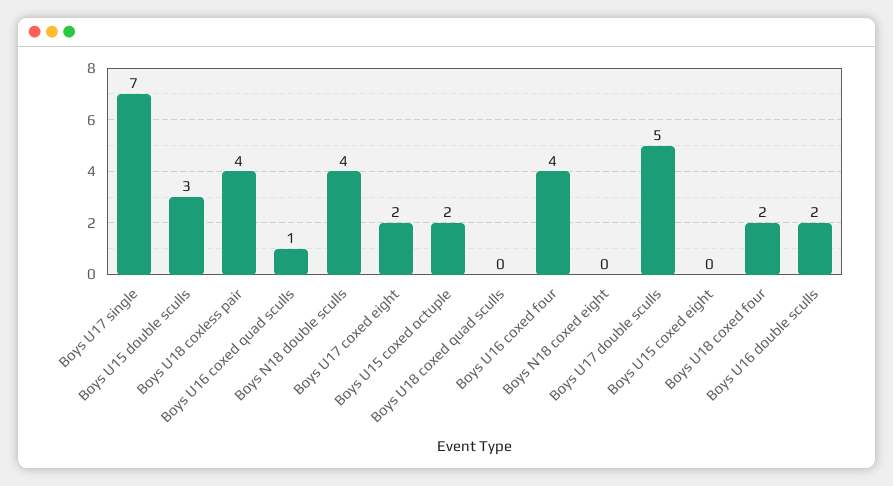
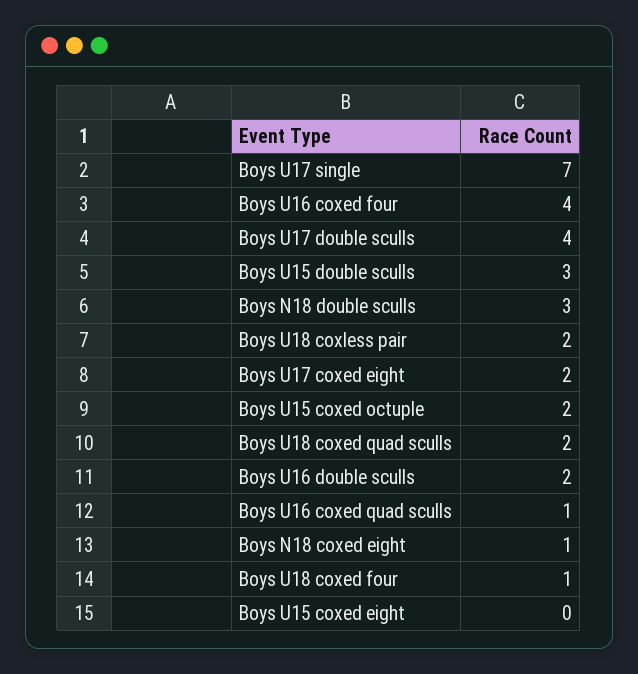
  {
    "Boys U17 single": 7,
    "Boys U15 double sculls": 3,
-   "Boys U18 coxless pair": 4,
+   "Boys U18 coxless pair": 2,
    "Boys U16 coxed quad sculls": 1,
-   "Boys N18 double sculls": 4,
+   "Boys N18 double sculls": 3,
    "Boys U17 coxed eight": 2,
    "Boys U15 coxed octuple": 2,
-   "Boys U18 coxed quad sculls": 0,
+   "Boys U18 coxed quad sculls": 2,
    "Boys U16 coxed four": 4,
-   "Boys N18 coxed eight": 0,
+   "Boys N18 coxed eight": 1,
-   "Boys U17 double sculls": 5,
+   "Boys U17 double sculls": 4,
    "Boys U15 coxed eight": 0,
-   "Boys U18 coxed four": 2,
+   "Boys U18 coxed four": 1,
    "Boys U16 double sculls": 2
  }

